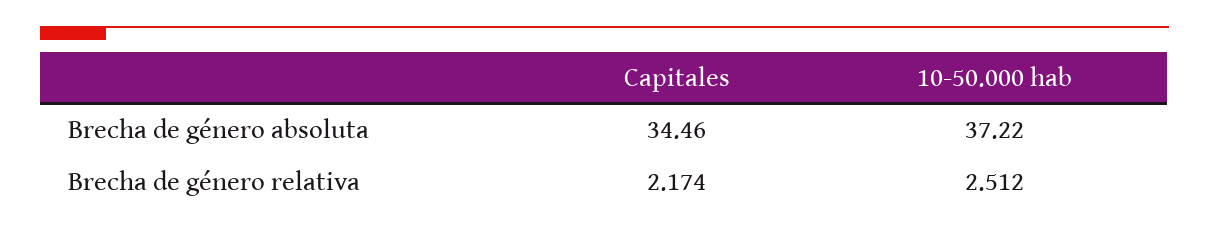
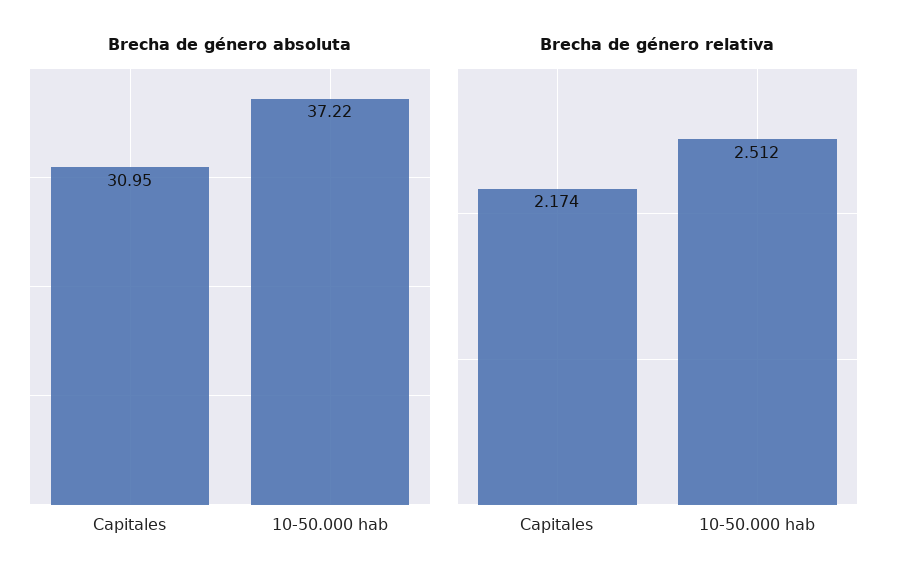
  {
    "Brecha de género absoluta": {
-     "Capitales": 34.46,
+     "Capitales": 30.95,
      "10-50.000 hab": 37.22
    },
    "Brecha de género relativa": {
      "Capitales": 2.174,
      "10-50.000 hab": 2.512
    }
  }

